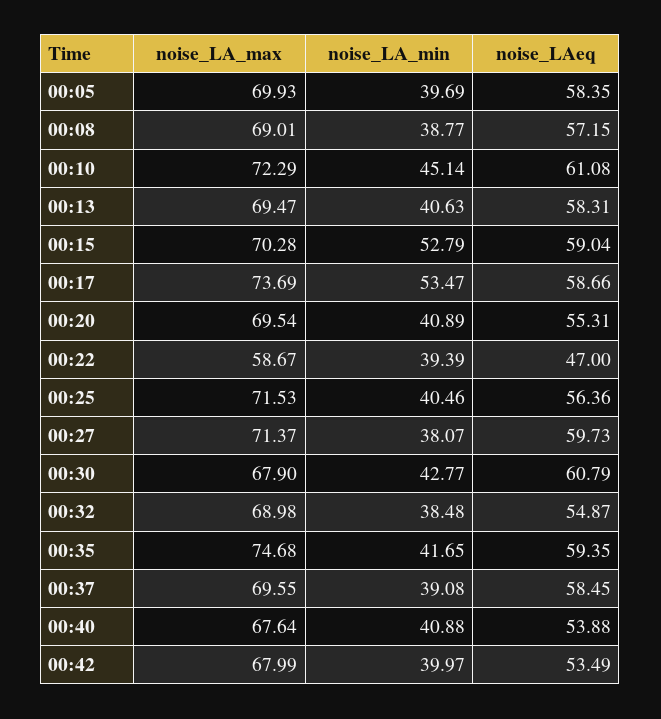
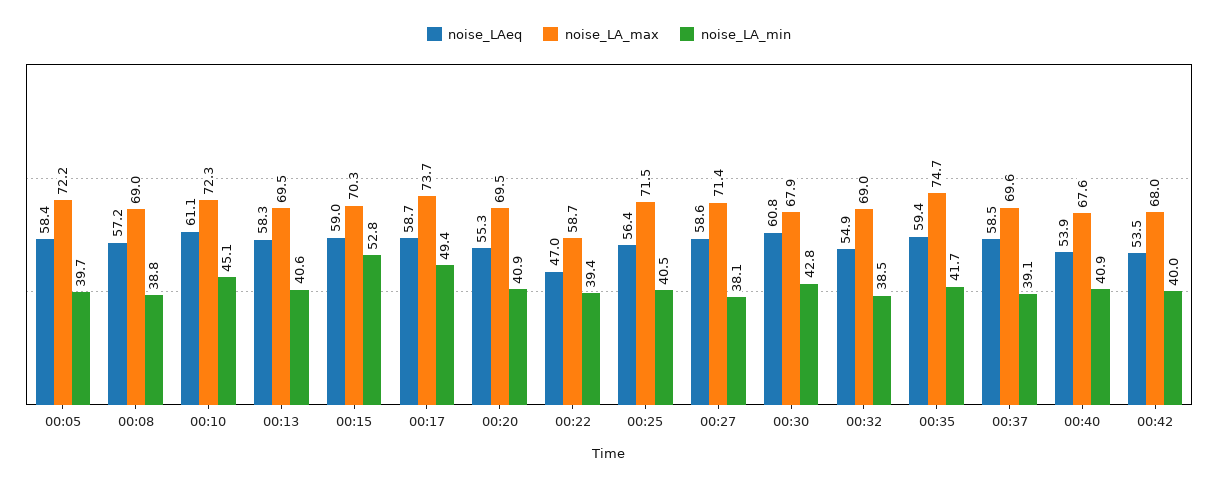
  {
    "noise_LA_max": {
-     "00:05": 69.93,
+     "00:05": 72.2,
      "00:08": 69.01,
      "00:10": 72.29,
      "00:13": 69.47,
      "00:15": 70.28,
      "00:17": 73.69,
      "00:20": 69.54,
      "00:22": 58.67,
      "00:25": 71.53,
      "00:27": 71.37,
      "00:30": 67.9,
      "00:32": 68.98,
      "00:35": 74.68,
      "00:37": 69.55,
      "00:40": 67.64,
      "00:42": 67.99
    },
    "noise_LA_min": {
      "00:05": 39.69,
      "00:08": 38.77,
      "00:10": 45.14,
      "00:13": 40.63,
      "00:15": 52.79,
-     "00:17": 53.47,
+     "00:17": 49.4,
      "00:20": 40.89,
      "00:22": 39.39,
      "00:25": 40.46,
      "00:27": 38.07,
      "00:30": 42.77,
      "00:32": 38.48,
      "00:35": 41.65,
      "00:37": 39.08,
      "00:40": 40.88,
      "00:42": 39.97
    },
    "noise_LAeq": {
      "00:05": 58.35,
      "00:08": 57.15,
      "00:10": 61.08,
      "00:13": 58.31,
      "00:15": 59.04,
      "00:17": 58.66,
      "00:20": 55.31,
      "00:22": 47,
      "00:25": 56.36,
-     "00:27": 59.73,
+     "00:27": 58.6,
      "00:30": 60.79,
      "00:32": 54.87,
      "00:35": 59.35,
      "00:37": 58.45,
      "00:40": 53.88,
      "00:42": 53.49
    }
  }

